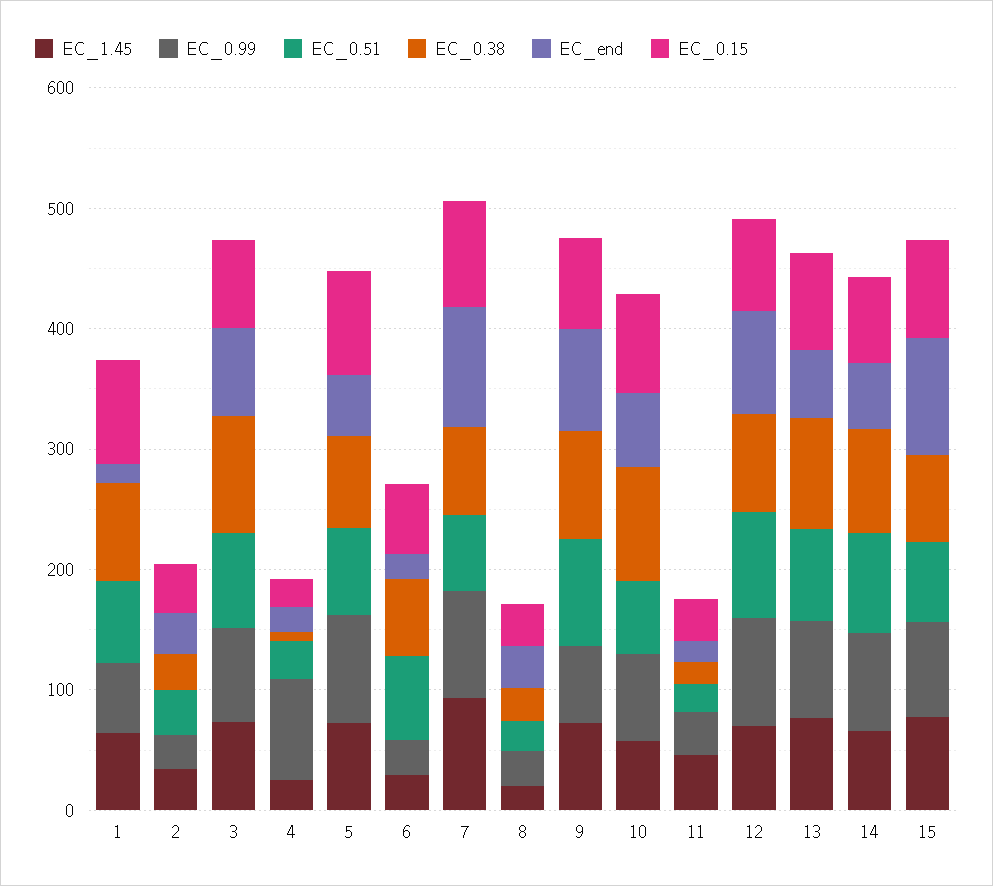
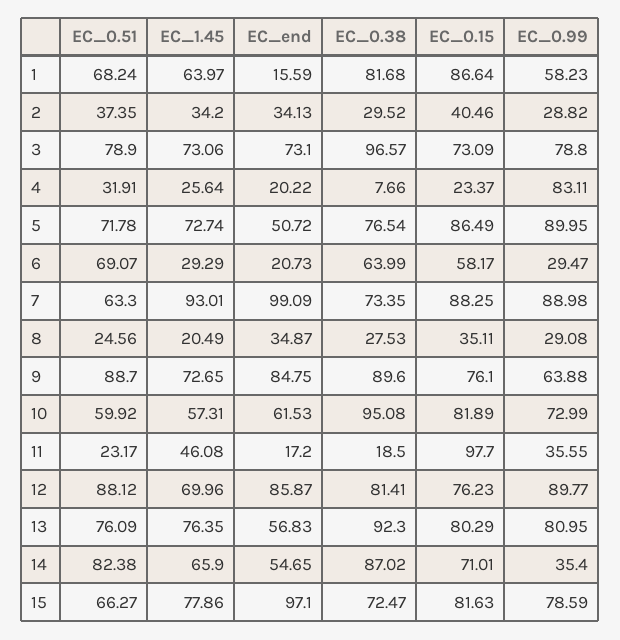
  {
    "EC_1.45": {
      "1": 63.97,
      "2": 34.2,
      "3": 73.06,
      "4": 25.64,
      "5": 72.74,
      "6": 29.29,
      "7": 93.01,
      "8": 20.49,
      "9": 72.65,
      "10": 57.31,
      "11": 46.08,
      "12": 69.96,
      "13": 76.35,
      "14": 65.9,
      "15": 77.86
    },
    "EC_0.99": {
      "1": 58.23,
      "2": 28.82,
      "3": 78.8,
      "4": 83.11,
      "5": 89.95,
      "6": 29.47,
      "7": 88.98,
      "8": 29.08,
      "9": 63.88,
      "10": 72.99,
      "11": 35.55,
      "12": 89.77,
      "13": 80.95,
-     "14": 80,
+     "14": 35.4,
      "15": 78.59
    },
    "EC_0.51": {
      "1": 68.24,
      "2": 37.35,
      "3": 78.9,
      "4": 31.91,
      "5": 71.78,
      "6": 69.07,
      "7": 63.3,
      "8": 24.56,
      "9": 88.7,
      "10": 59.92,
      "11": 23.17,
      "12": 88.12,
      "13": 76.09,
      "14": 82.38,
      "15": 66.27
    },
    "EC_0.38": {
      "1": 81.68,
      "2": 29.52,
      "3": 96.57,
      "4": 7.66,
      "5": 76.54,
      "6": 63.99,
      "7": 73.35,
      "8": 27.53,
      "9": 89.6,
      "10": 95.08,
      "11": 18.5,
      "12": 81.41,
      "13": 92.3,
      "14": 87.02,
      "15": 72.47
    },
    "EC_end": {
      "1": 15.59,
      "2": 34.13,
      "3": 73.1,
      "4": 20.22,
      "5": 50.72,
      "6": 20.73,
      "7": 99.09,
      "8": 34.87,
      "9": 84.75,
      "10": 61.53,
      "11": 17.2,
      "12": 85.87,
      "13": 56.83,
      "14": 54.65,
      "15": 97.1
    },
    "EC_0.15": {
      "1": 86.64,
      "2": 40.46,
      "3": 73.09,
      "4": 23.37,
      "5": 86.49,
      "6": 58.17,
      "7": 88.25,
      "8": 35.11,
      "9": 76.1,
      "10": 81.89,
-     "11": 40,
+     "11": 97.7,
      "12": 76.23,
      "13": 80.29,
      "14": 71.01,
      "15": 81.63
    }
  }

